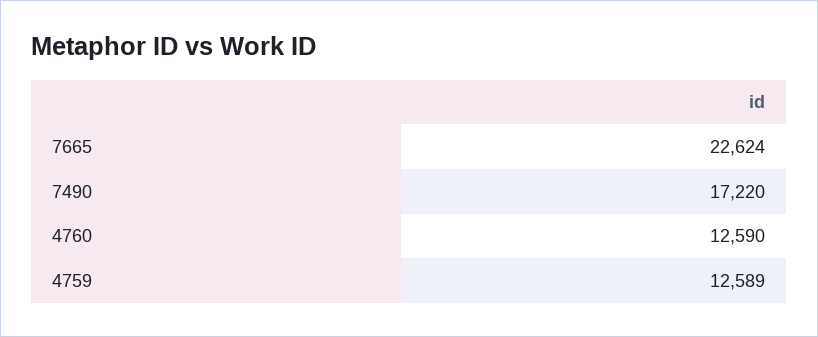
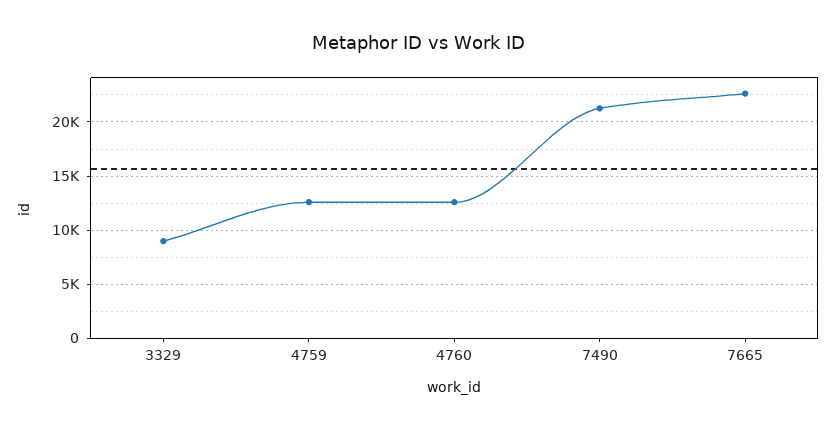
  {
    "7665": 22624,
-   "7490": 17220,
+   "7490": 21000,
    "4760": 12590,
-   "4759": 12589
+   "4759": 12589,
+   "3329": 9000
  }

